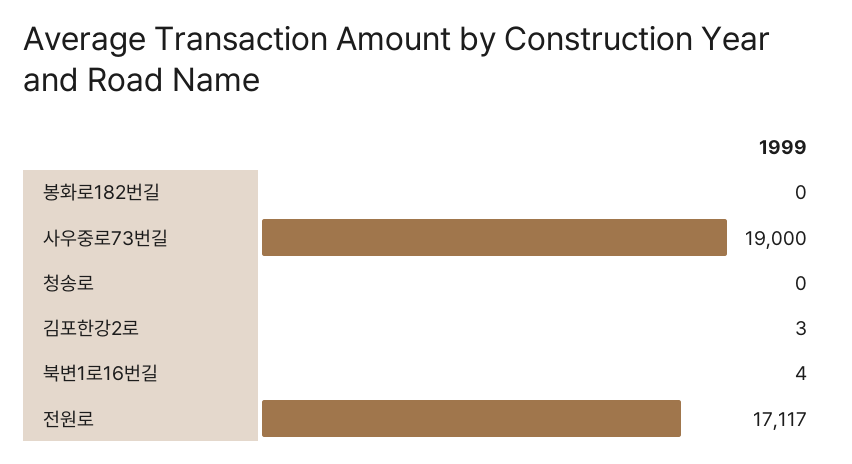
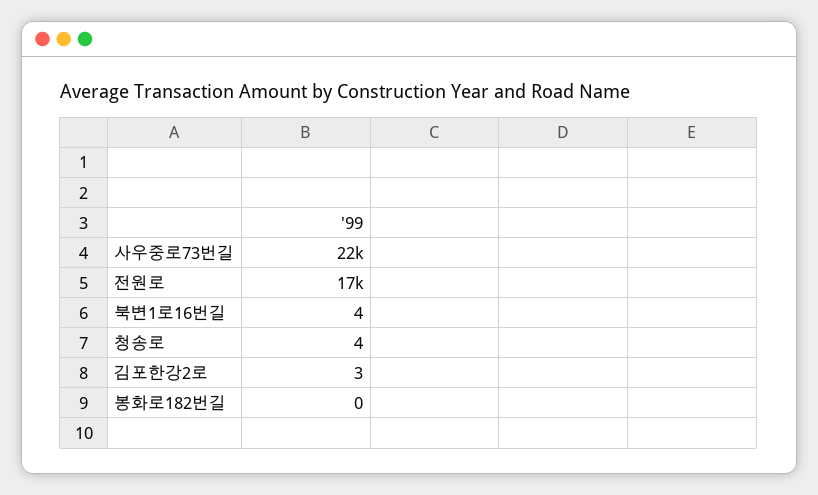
  {
    "봉화로182번길": 0,
-   "사우중로73번길": 19000,
+   "사우중로73번길": 22000,
-   "청송로": 0,
+   "청송로": 4,
    "김포한강2로": 3,
    "북변1로16번길": 4,
    "전원로": 17117
  }

